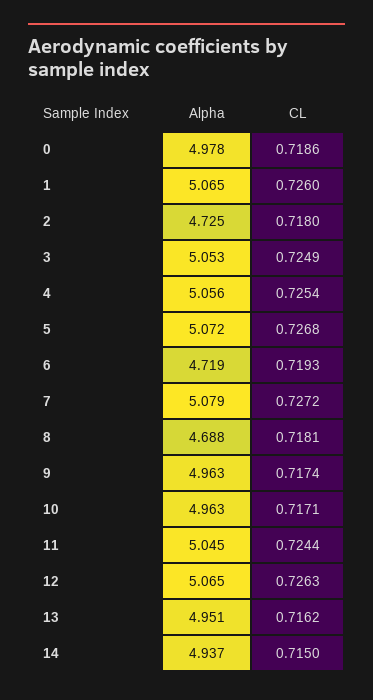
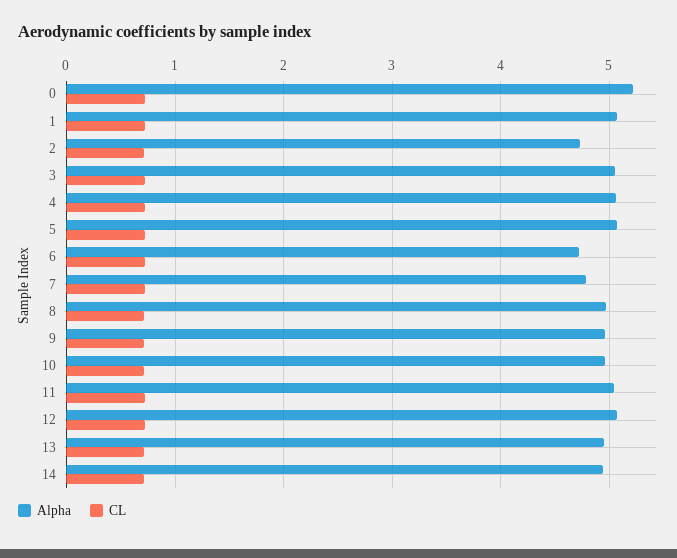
  {
    "Alpha": {
-     "0": 4.978,
+     "0": 5.2,
      "1": 5.065,
      "2": 4.725,
      "3": 5.053,
      "4": 5.056,
      "5": 5.072,
      "6": 4.719,
-     "7": 5.079,
+     "7": 4.8,
-     "8": 4.688,
+     "8": 5,
      "9": 4.963,
      "10": 4.963,
      "11": 5.045,
      "12": 5.065,
      "13": 4.951,
      "14": 4.937
    },
    "CL": {
      "0": 0.7186,
      "1": 0.726,
      "2": 0.718,
      "3": 0.7249,
      "4": 0.7254,
      "5": 0.7268,
      "6": 0.7193,
      "7": 0.7272,
      "8": 0.7181,
      "9": 0.7174,
      "10": 0.7171,
      "11": 0.7244,
      "12": 0.7263,
      "13": 0.7162,
      "14": 0.715
    }
  }

